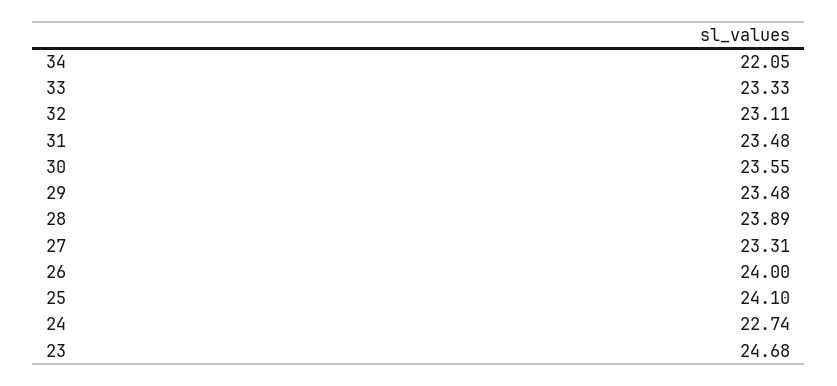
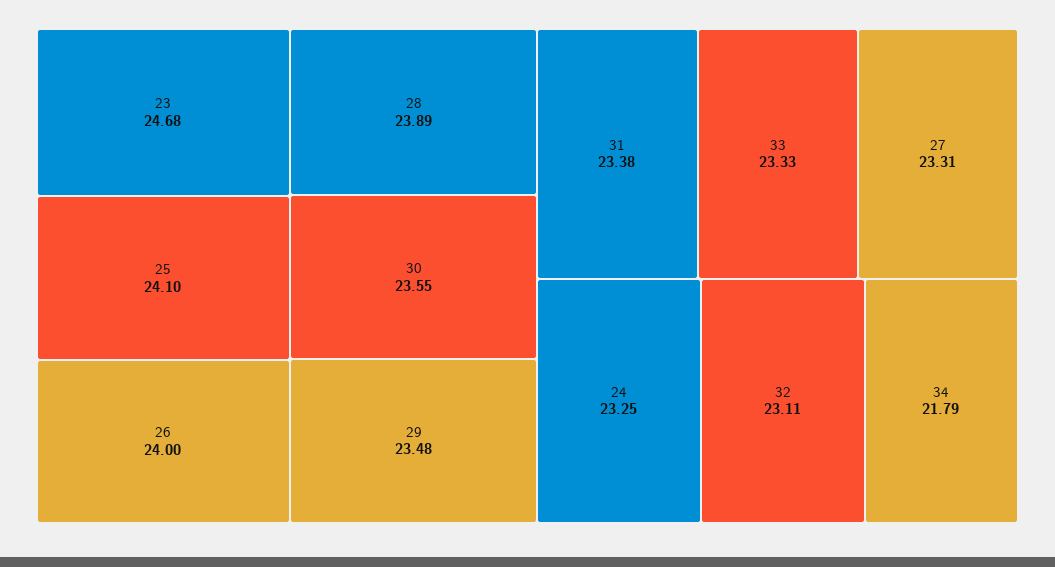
  {
-   "34": 22.05,
+   "34": 21.79,
    "33": 23.33,
    "32": 23.11,
-   "31": 23.48,
+   "31": 23.38,
    "30": 23.55,
    "29": 23.48,
    "28": 23.89,
    "27": 23.31,
    "26": 24,
    "25": 24.1,
-   "24": 22.74,
+   "24": 23.25,
    "23": 24.68
  }

